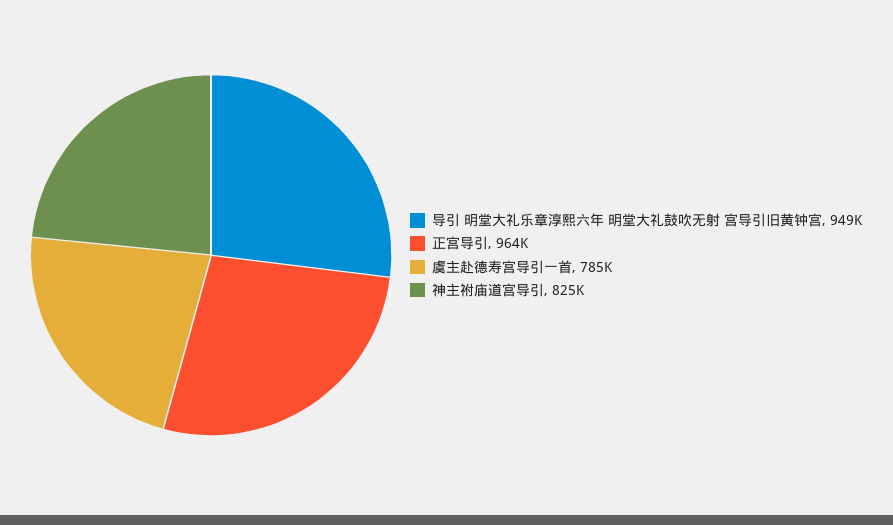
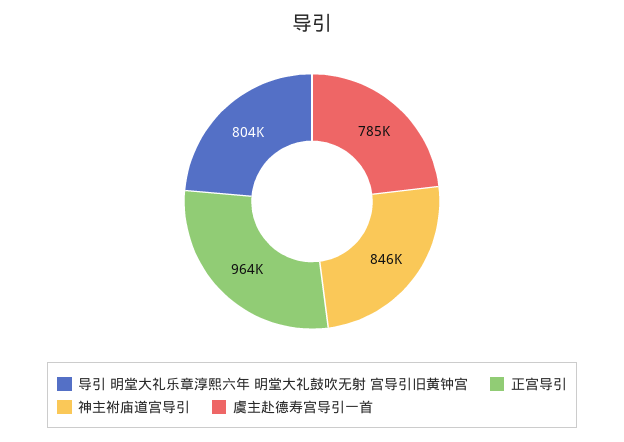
  {
-   "导引 明堂大礼乐章淳熙六年 明堂大礼鼓吹无射 宫导引旧黄钟宫": 949000,
+   "导引 明堂大礼乐章淳熙六年 明堂大礼鼓吹无射 宫导引旧黄钟宫": 804000,
    "正宫导引": 964000,
    "虞主赴德寿宫导引一首": 785000,
-   "神主祔庙道宫导引": 825000
+   "神主祔庙道宫导引": 846000
  }

